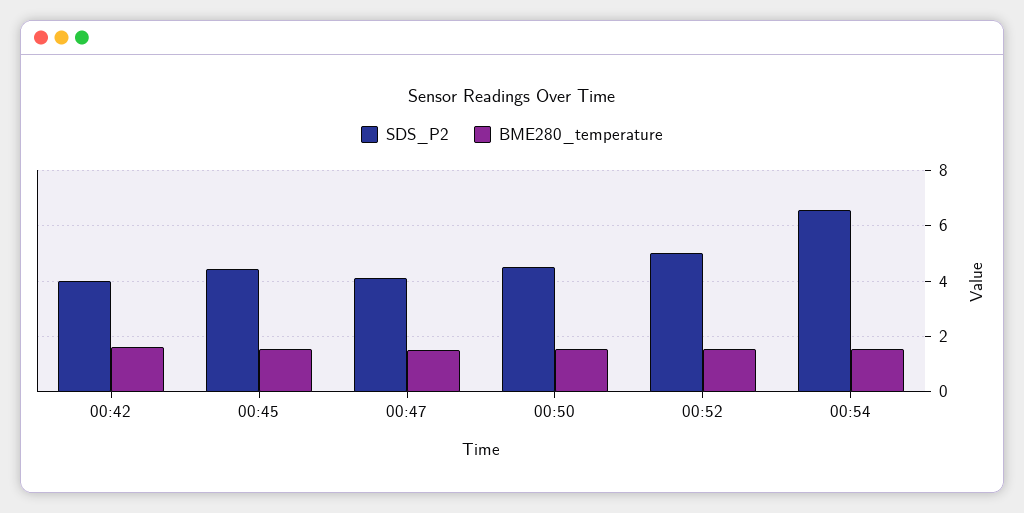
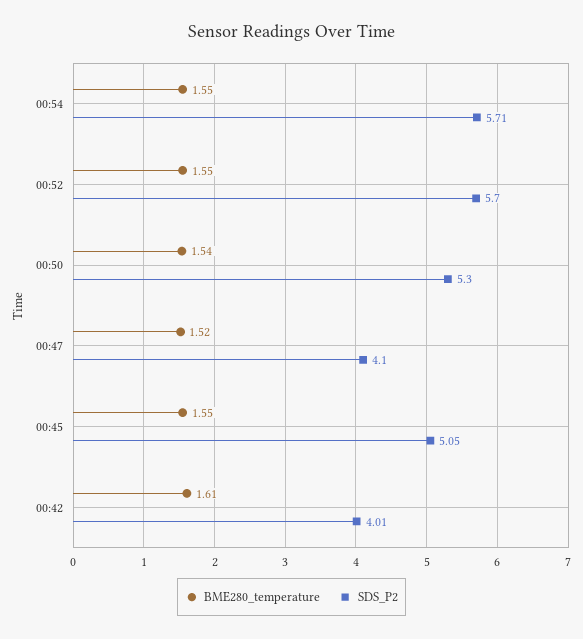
  {
    "SDS_P2": {
      "00:42": 4.01,
-     "00:45": 4.5,
+     "00:45": 5.05,
      "00:47": 4.1,
-     "00:50": 4.5,
+     "00:50": 5.3,
-     "00:52": 5,
+     "00:52": 5.7,
-     "00:54": 6.5
+     "00:54": 5.71
    },
    "BME280_temperature": {
      "00:42": 1.61,
      "00:45": 1.55,
      "00:47": 1.52,
      "00:50": 1.54,
      "00:52": 1.55,
      "00:54": 1.55
    }
  }

